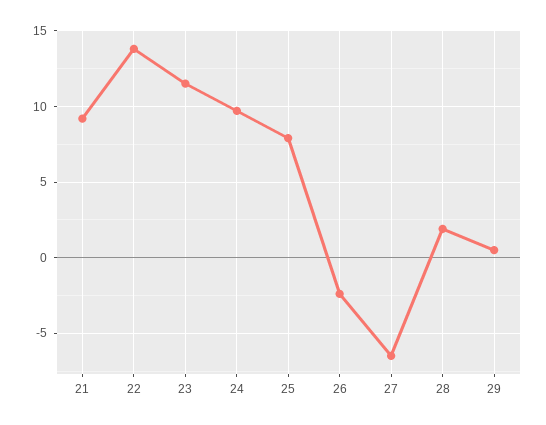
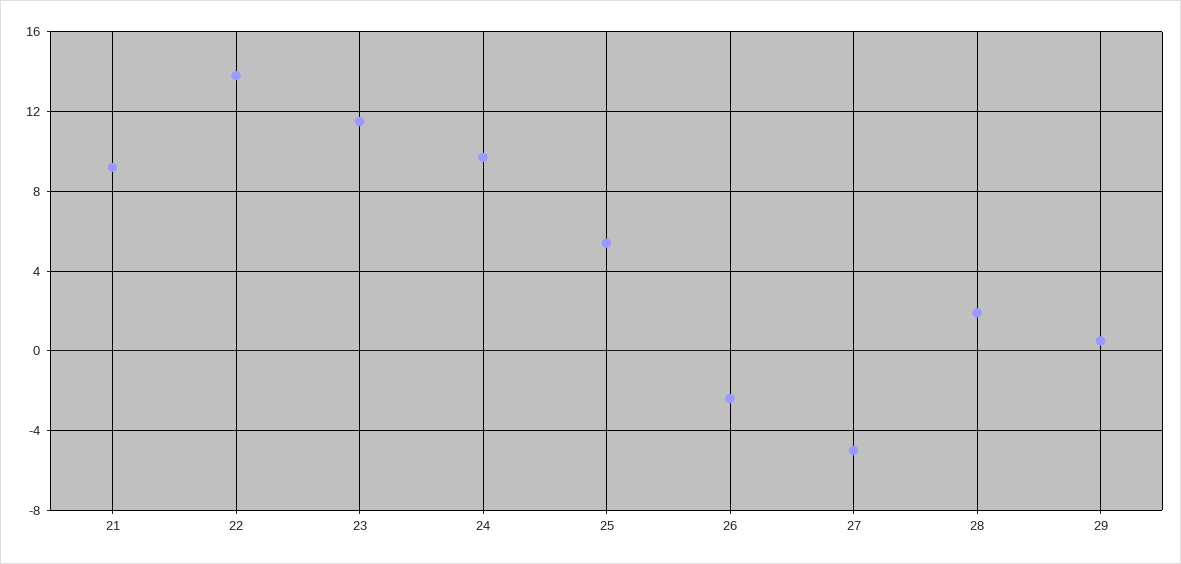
  {
    "21": 9,
    "22": 14,
    "23": 11.5,
    "24": 9.5,
-   "25": 8,
+   "25": 5.5,
    "26": -2.5,
-   "27": -6.5,
+   "27": -5,
    "28": 2,
    "29": 0.5
  }

